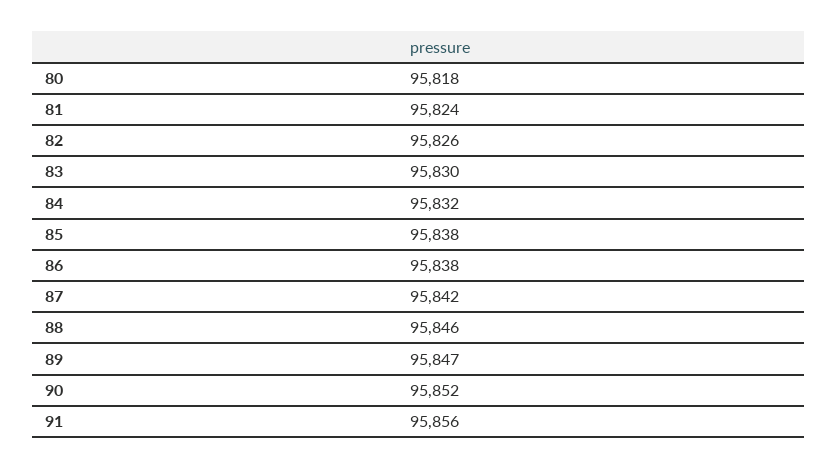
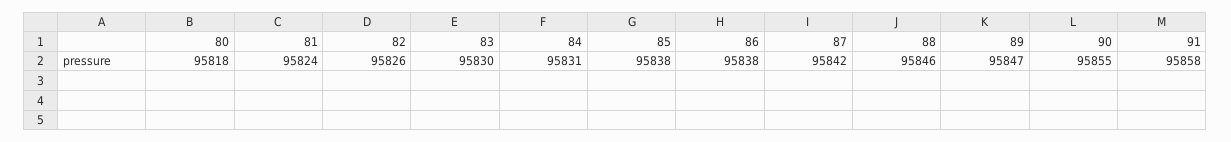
  {
    "80": 95818,
    "81": 95824,
    "82": 95826,
    "83": 95830,
-   "84": 95832,
+   "84": 95831,
    "85": 95838,
    "86": 95838,
    "87": 95842,
    "88": 95846,
    "89": 95847,
-   "90": 95852,
+   "90": 95855,
-   "91": 95856
+   "91": 95858
  }

